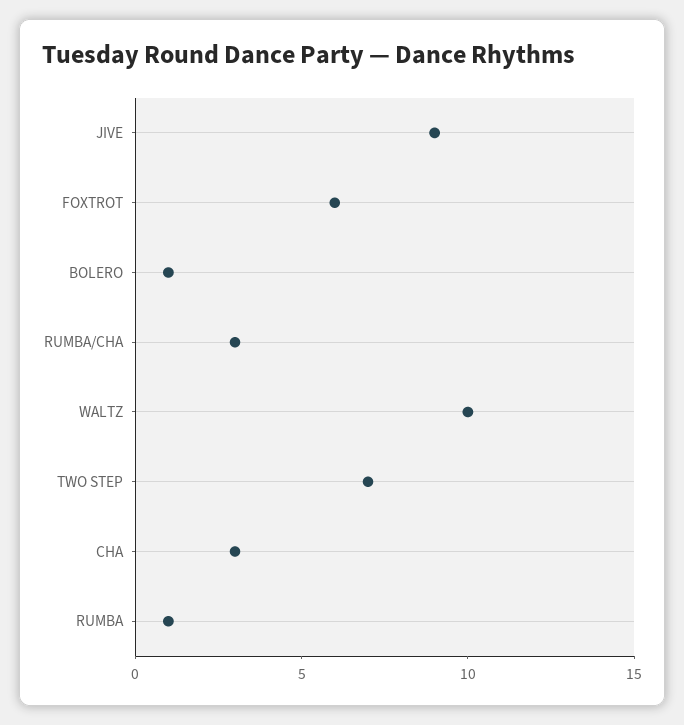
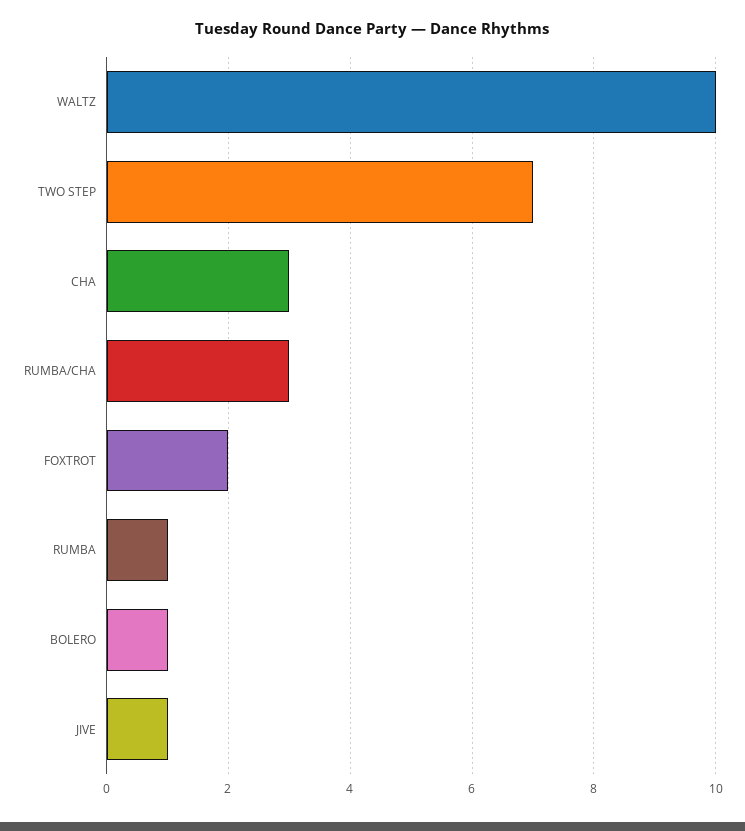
  {
-   "JIVE": 9,
+   "JIVE": 1,
-   "FOXTROT": 6,
+   "FOXTROT": 2,
    "BOLERO": 1,
    "RUMBA/CHA": 3,
    "WALTZ": 10,
    "TWO STEP": 7,
    "CHA": 3,
    "RUMBA": 1
  }

